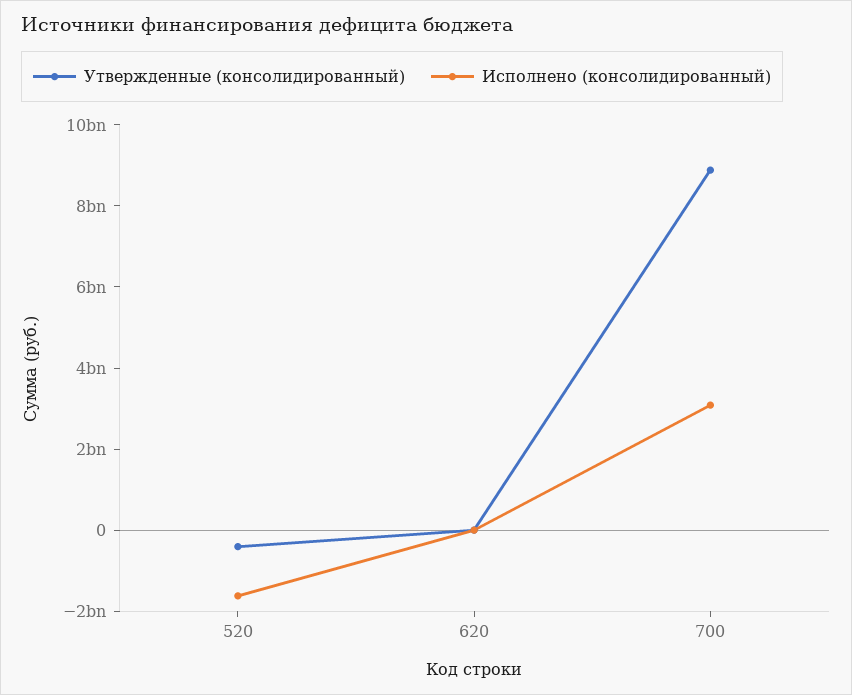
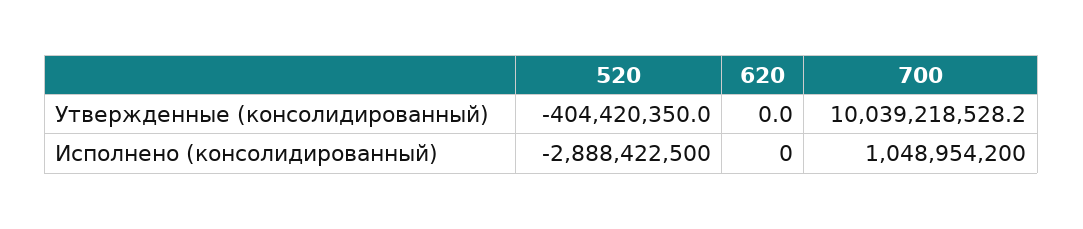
  {
    "Утвержденные (консолидированный)": {
      "520": -404420350,
      "620": 0,
-     "700": 9000000000
+     "700": 10039218528.2
    },
    "Исполнено (консолидированный)": {
-     "520": -1500000000,
+     "520": -2888422500,
      "620": 0,
-     "700": 3000000000
+     "700": 1048954200
    }
  }

